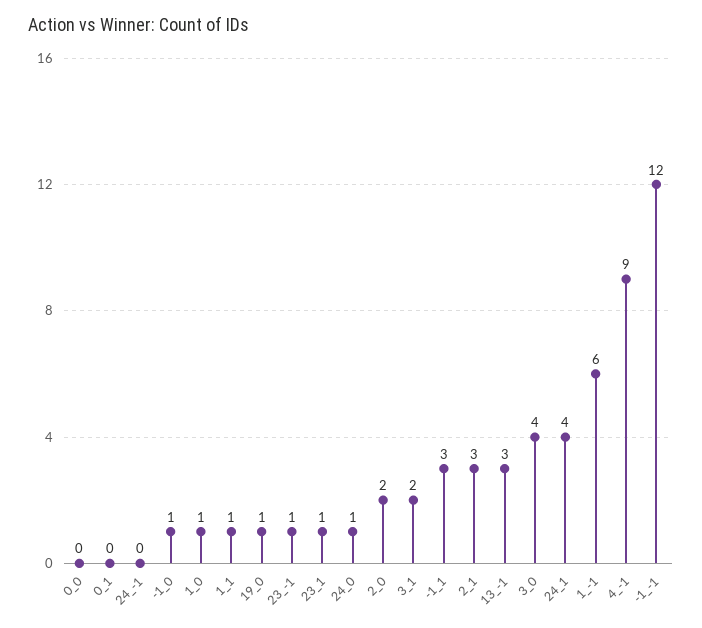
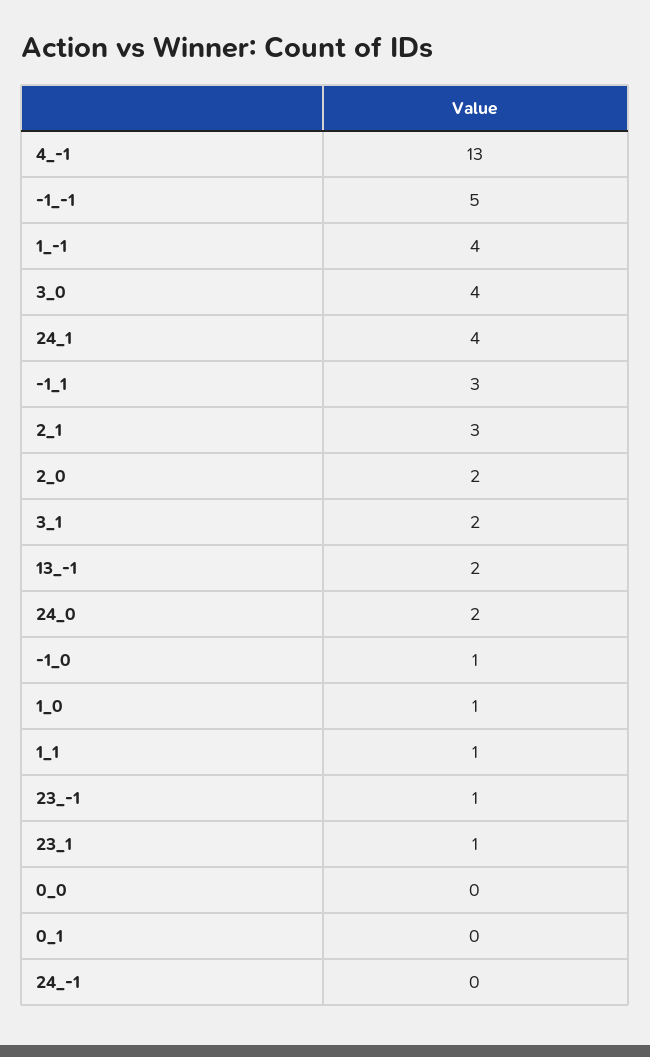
  {
    "0_0": 0,
    "0_1": 0,
    "24_-1": 0,
    "-1_0": 1,
    "1_0": 1,
    "1_1": 1,
-   "19_0": 1,
    "23_-1": 1,
    "23_1": 1,
-   "24_0": 1,
+   "24_0": 2,
    "2_0": 2,
    "3_1": 2,
    "-1_1": 3,
    "2_1": 3,
-   "13_-1": 3,
+   "13_-1": 2,
    "3_0": 4,
    "24_1": 4,
-   "1_-1": 6,
+   "1_-1": 4,
-   "4_-1": 9,
+   "4_-1": 13,
-   "-1_-1": 12
+   "-1_-1": 5
  }

